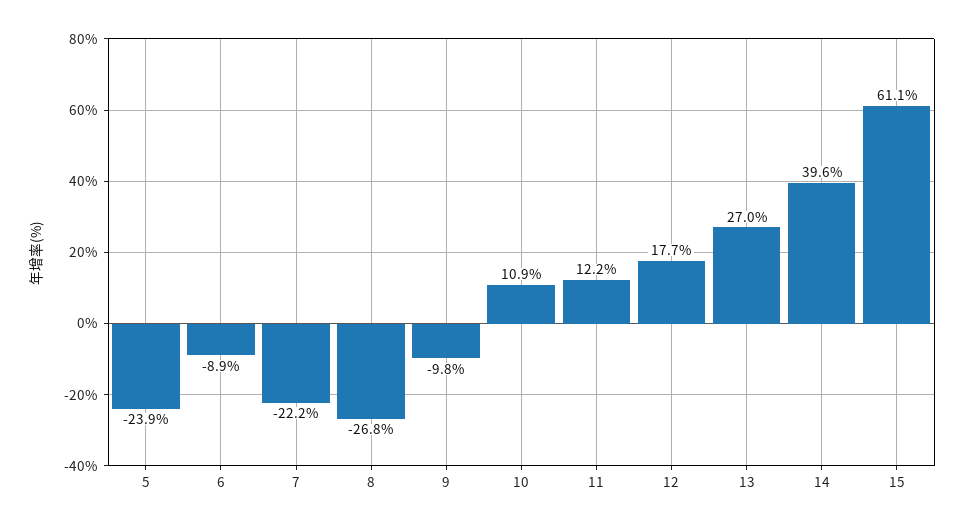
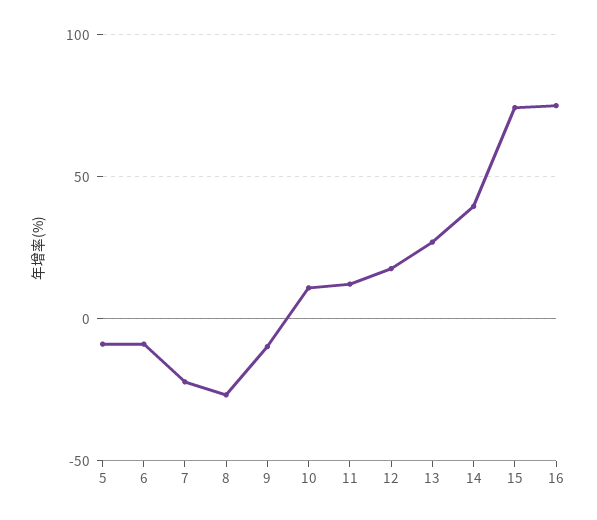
  {
-   "5": -23.9,
+   "5": -10,
    "6": -8.9,
    "7": -22.2,
    "8": -26.8,
    "9": -9.8,
    "10": 10.9,
    "11": 12.2,
    "12": 17.7,
    "13": 27,
    "14": 39.6,
-   "15": 61.1
+   "15": 75,
+   "16": 75
  }

